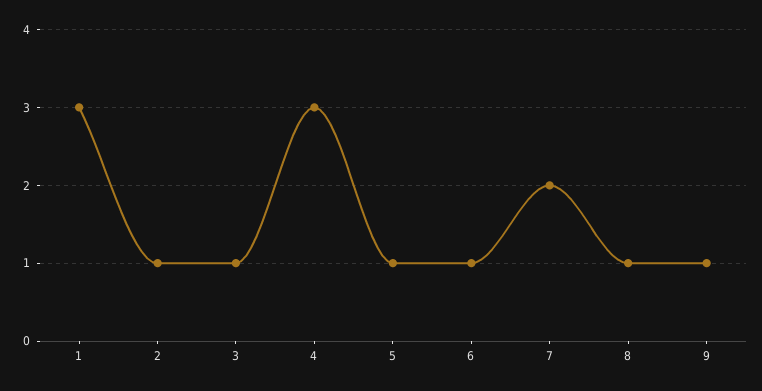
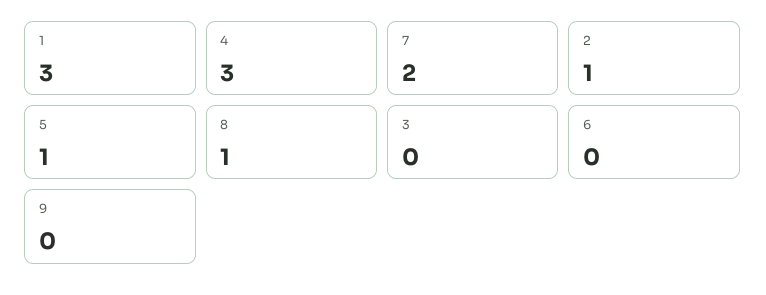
  {
    "1": 3,
    "2": 1,
-   "3": 1,
+   "3": 0,
    "4": 3,
    "5": 1,
-   "6": 1,
+   "6": 0,
    "7": 2,
    "8": 1,
-   "9": 1
+   "9": 0
  }

